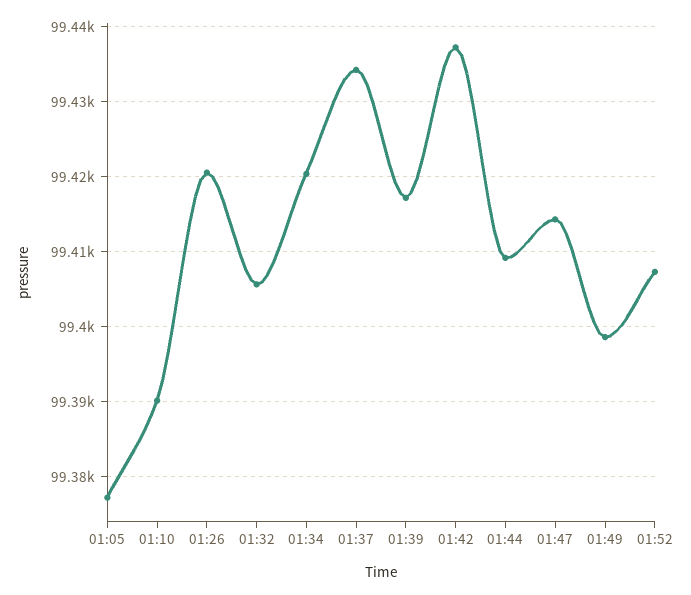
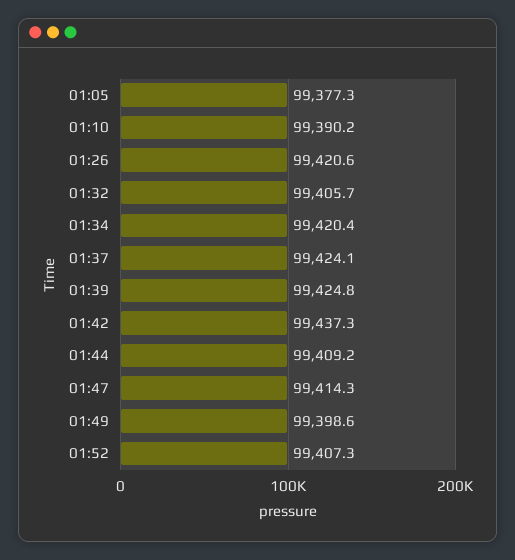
  {
    "01:05": 99377.3,
    "01:10": 99390.2,
    "01:26": 99420.6,
    "01:32": 99405.7,
    "01:34": 99420.4,
-   "01:37": 99434,
+   "01:37": 99424.1,
-   "01:39": 99417,
+   "01:39": 99424.8,
    "01:42": 99437.3,
    "01:44": 99409.2,
    "01:47": 99414.3,
    "01:49": 99398.6,
    "01:52": 99407.3
  }

